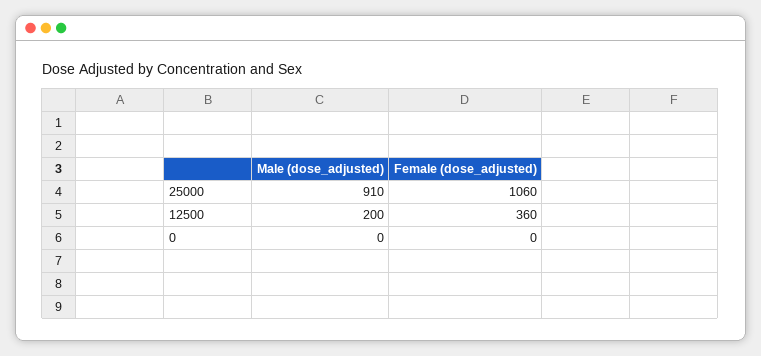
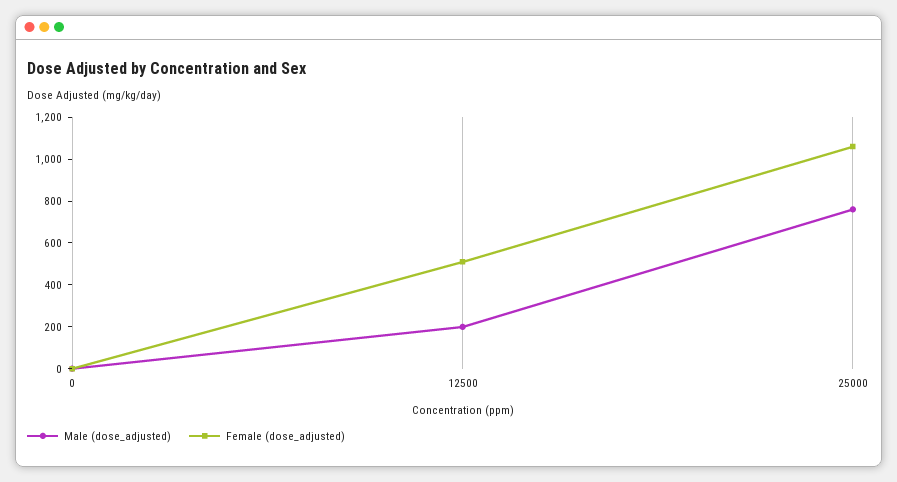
  {
    "Male (dose_adjusted)": {
-     "25000": 910,
+     "25000": 750,
      "12500": 200,
      "0": 0
    },
    "Female (dose_adjusted)": {
      "25000": 1060,
-     "12500": 360,
+     "12500": 500,
      "0": 0
    }
  }

